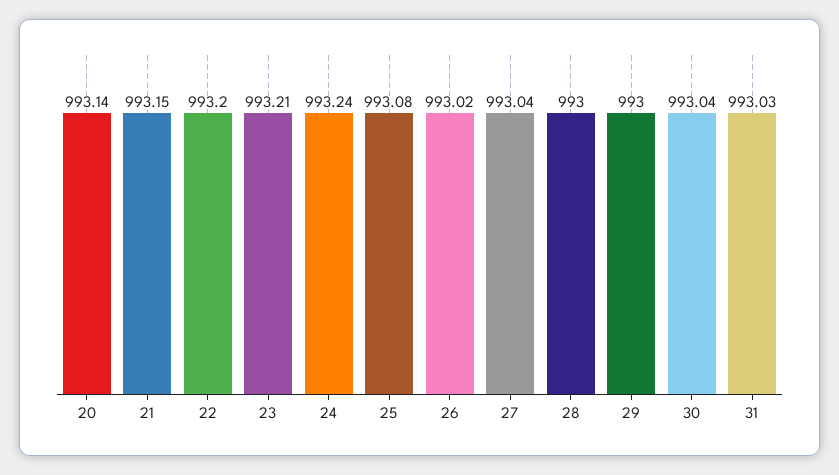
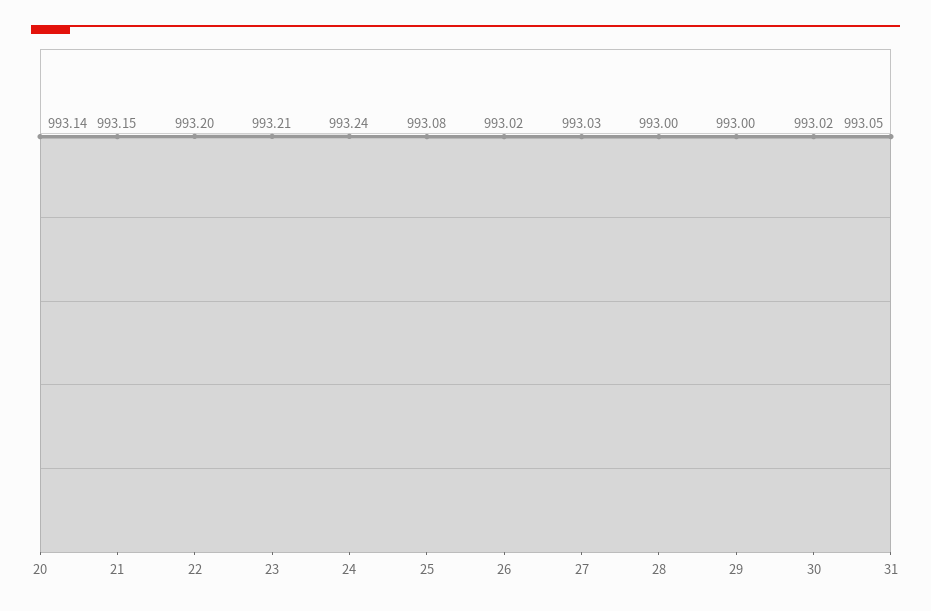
  {
    "20": 993.14,
    "21": 993.15,
    "22": 993.2,
    "23": 993.21,
    "24": 993.24,
    "25": 993.08,
    "26": 993.02,
-   "27": 993.04,
+   "27": 993.03,
    "28": 993,
    "29": 993,
-   "30": 993.04,
+   "30": 993.02,
-   "31": 993.03
+   "31": 993.05
  }

